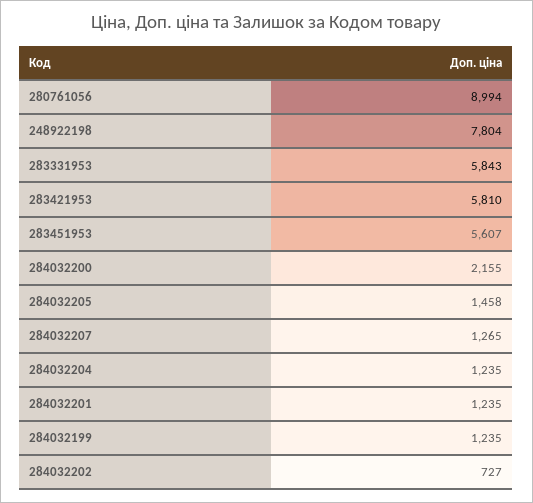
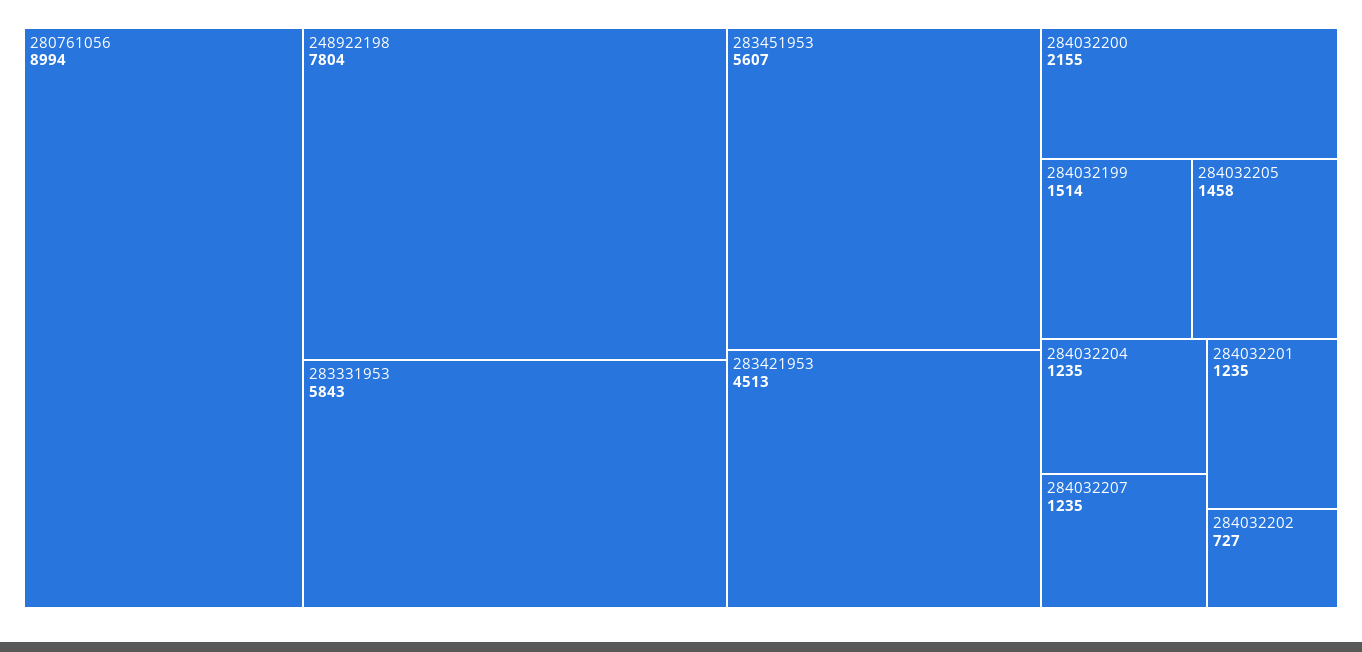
  {
    "280761056": 8994,
    "248922198": 7804,
    "283331953": 5843,
-   "283421953": 5810,
+   "283421953": 4513,
    "283451953": 5607,
    "284032200": 2155,
    "284032205": 1458,
-   "284032207": 1265,
+   "284032207": 1235,
    "284032204": 1235,
    "284032201": 1235,
-   "284032199": 1235,
+   "284032199": 1514,
    "284032202": 727
  }

